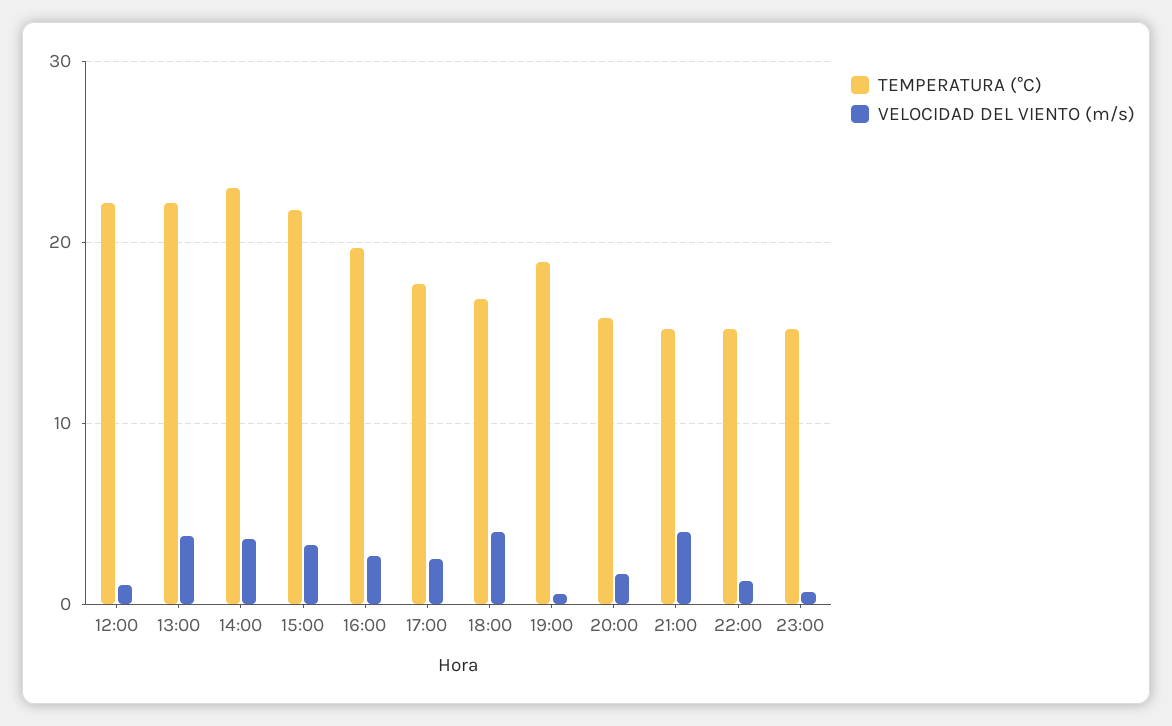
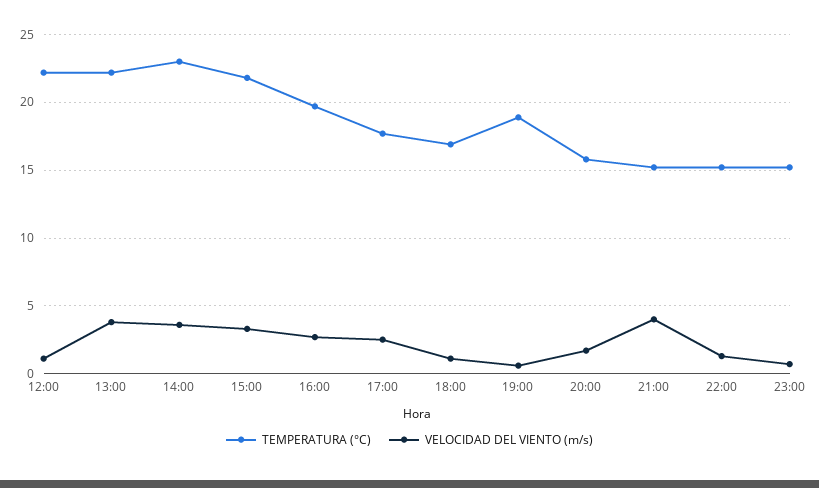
  {
    "TEMPERATURA (°C)": {
      "12:00": 22,
      "13:00": 22,
      "14:00": 23,
      "15:00": 22,
      "16:00": 19.5,
      "17:00": 17.5,
      "18:00": 17,
      "19:00": 19,
      "20:00": 16,
      "21:00": 15,
      "22:00": 15,
      "23:00": 15
    },
    "VELOCIDAD DEL VIENTO (m/s)": {
      "12:00": 1,
      "13:00": 4,
      "14:00": 3.5,
      "15:00": 3.5,
      "16:00": 2.5,
      "17:00": 2.5,
-     "18:00": 4,
+     "18:00": 1,
      "19:00": 0.5,
      "20:00": 1.5,
      "21:00": 4,
      "22:00": 1.5,
      "23:00": 0.5
    }
  }

